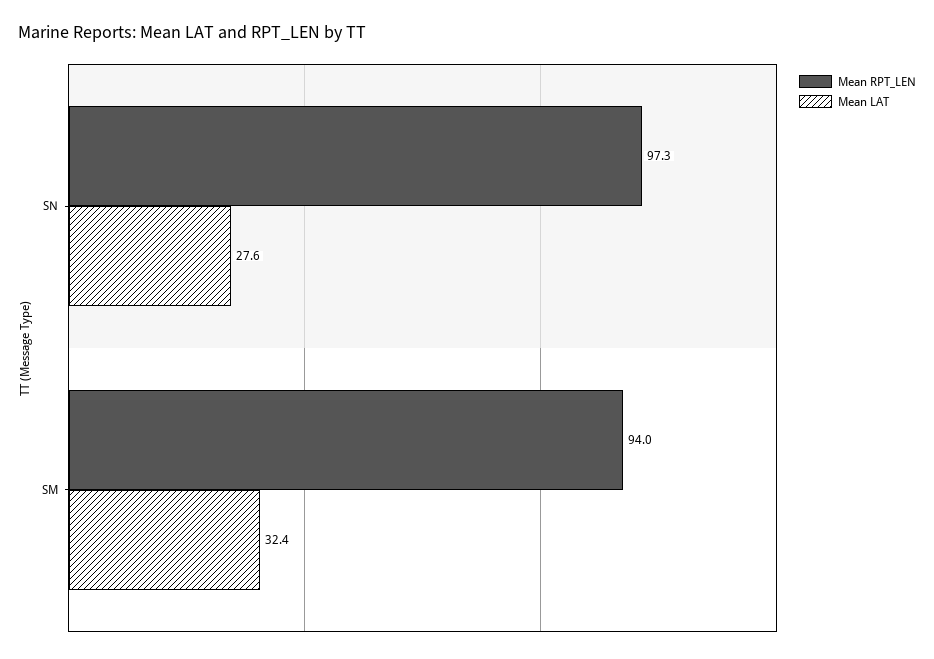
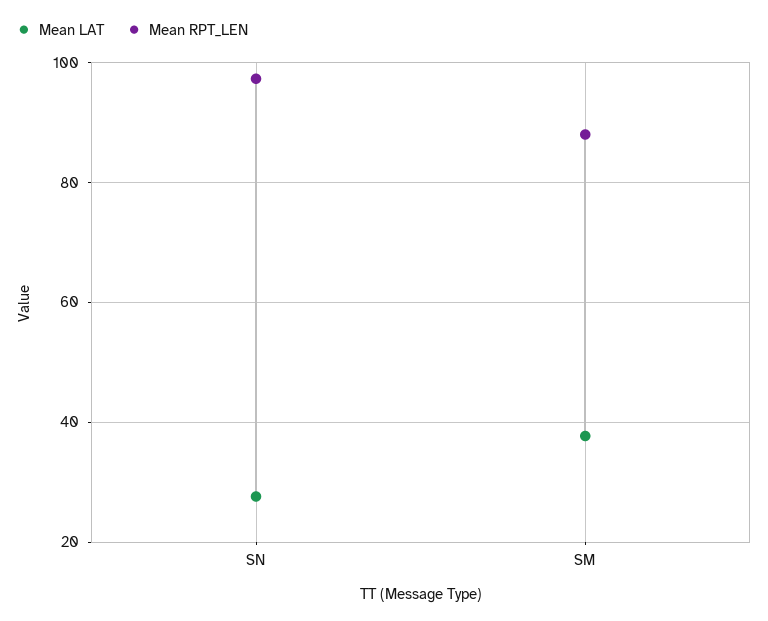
  {
    "Mean RPT_LEN": {
      "SN": 97.3,
-     "SM": 94
+     "SM": 88
    },
    "Mean LAT": {
      "SN": 27.6,
-     "SM": 32.4
+     "SM": 38
    }
  }

